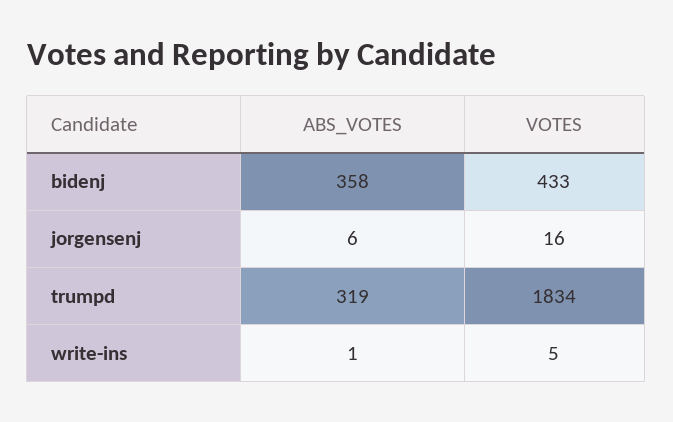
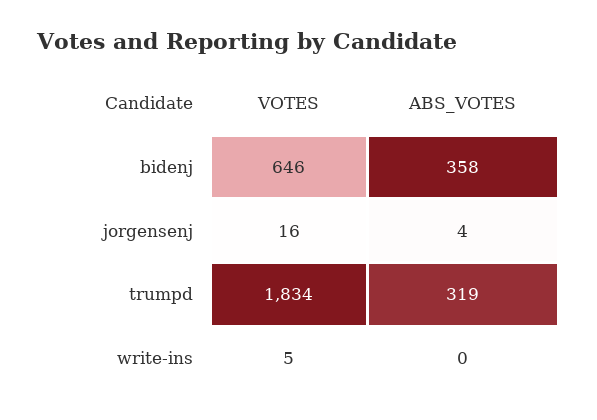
  {
    "ABS_VOTES": {
      "bidenj": 358,
-     "jorgensenj": 6,
+     "jorgensenj": 4,
      "trumpd": 319,
-     "write-ins": 1
+     "write-ins": 0
    },
    "VOTES": {
-     "bidenj": 433,
+     "bidenj": 646,
      "jorgensenj": 16,
      "trumpd": 1834,
      "write-ins": 5
    }
  }

